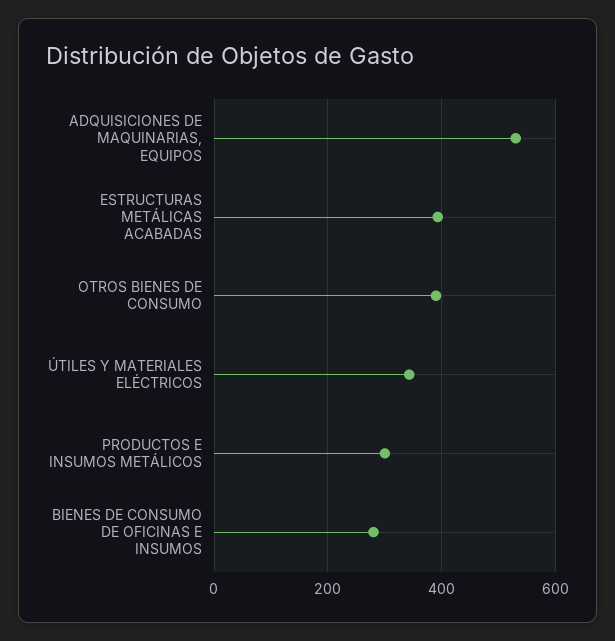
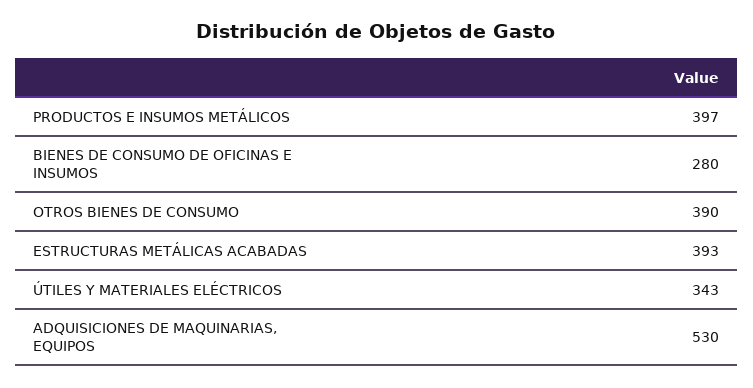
  {
    "ADQUISICIONES DE MAQUINARIAS, EQUIPOS": 530,
    "ESTRUCTURAS METÁLICAS ACABADAS": 393,
    "OTROS BIENES DE CONSUMO": 390,
    "ÚTILES Y MATERIALES ELÉCTRICOS": 343,
-   "PRODUCTOS E INSUMOS METÁLICOS": 300,
+   "PRODUCTOS E INSUMOS METÁLICOS": 397,
    "BIENES DE CONSUMO DE OFICINAS E INSUMOS": 280
  }

